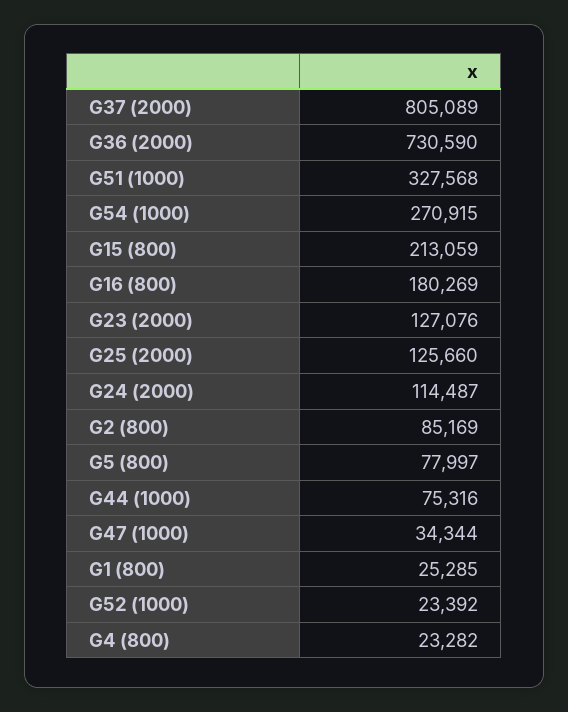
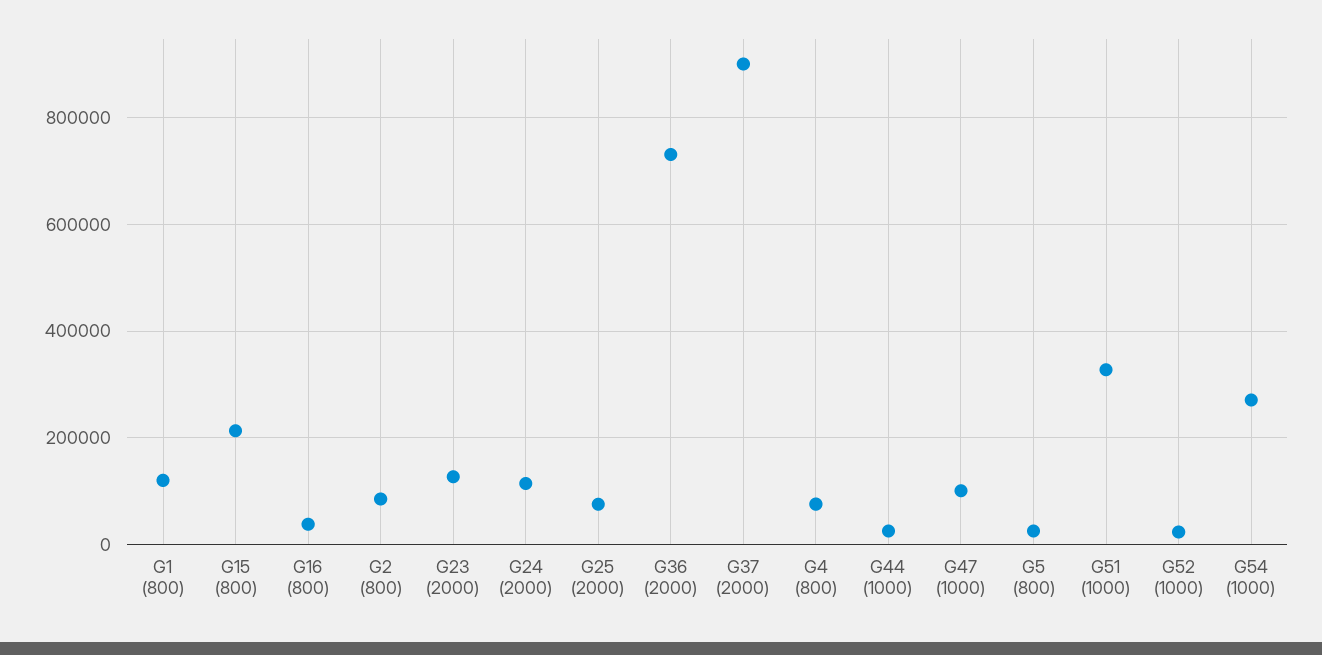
  {
-   "G37 (2000)": 805089,
+   "G37 (2000)": 900000,
    "G36 (2000)": 730590,
    "G51 (1000)": 327568,
    "G54 (1000)": 270915,
    "G15 (800)": 213059,
-   "G16 (800)": 180269,
+   "G16 (800)": 40000,
    "G23 (2000)": 127076,
-   "G25 (2000)": 125660,
+   "G25 (2000)": 80000,
    "G24 (2000)": 114487,
    "G2 (800)": 85169,
-   "G5 (800)": 77997,
+   "G5 (800)": 20000,
-   "G44 (1000)": 75316,
+   "G44 (1000)": 20000,
-   "G47 (1000)": 34344,
+   "G47 (1000)": 100000,
-   "G1 (800)": 25285,
+   "G1 (800)": 120000,
    "G52 (1000)": 23392,
-   "G4 (800)": 23282
+   "G4 (800)": 80000
  }

